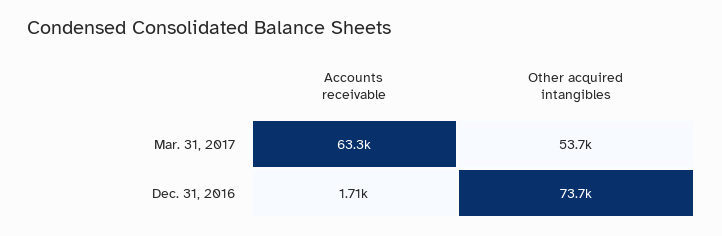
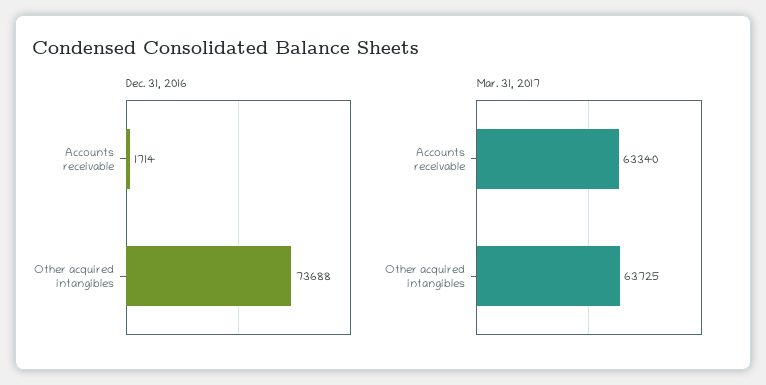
  {
    "Mar. 31, 2017": {
      "Accounts receivable": 63340,
-     "Other acquired intangibles": 53700
+     "Other acquired intangibles": 63725
    },
    "Dec. 31, 2016": {
      "Accounts receivable": 1714,
      "Other acquired intangibles": 73688
    }
  }

